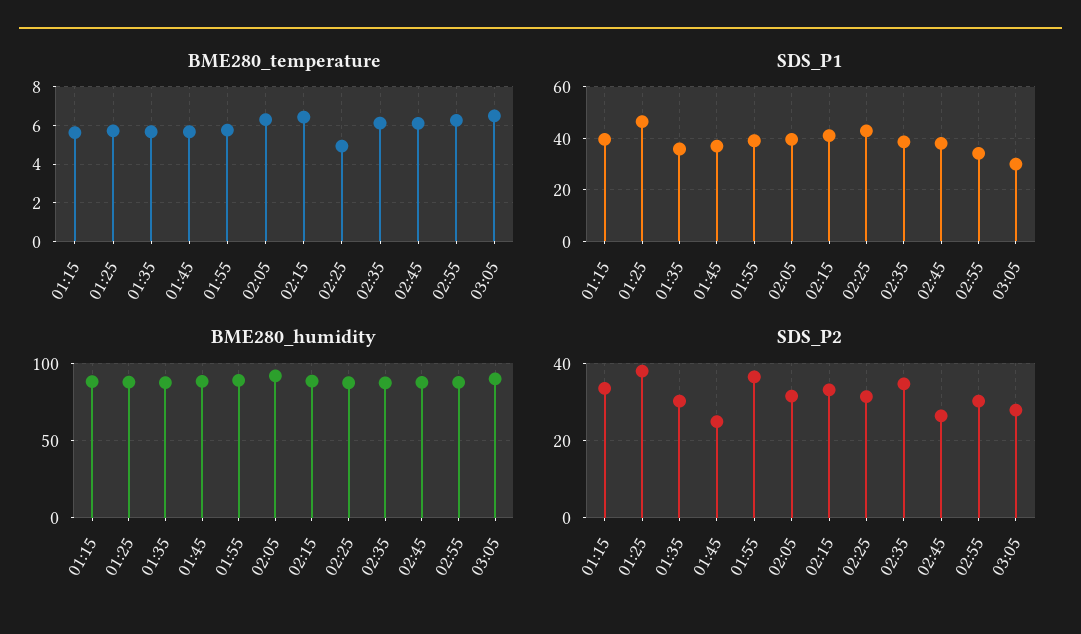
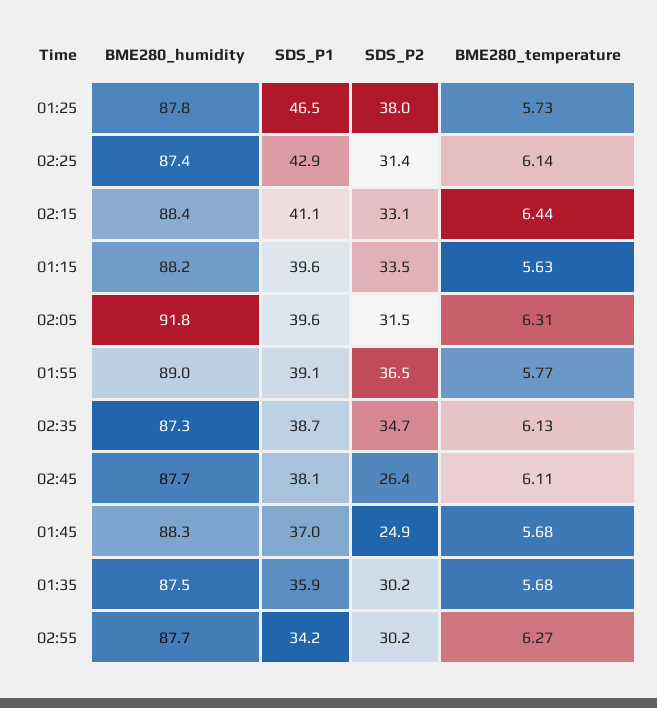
  {
    "BME280_temperature": {
      "01:15": 5.63,
      "01:25": 5.73,
      "01:35": 5.68,
      "01:45": 5.68,
      "01:55": 5.77,
      "02:05": 6.31,
      "02:15": 6.44,
-     "02:25": 5,
+     "02:25": 6.14,
      "02:35": 6.13,
      "02:45": 6.11,
-     "02:55": 6.27,
+     "02:55": 6.27
-     "03:05": 6.5
    },
    "SDS_P1": {
      "01:15": 39.6,
      "01:25": 46.5,
      "01:35": 35.9,
      "01:45": 37,
      "01:55": 39.1,
      "02:05": 39.6,
      "02:15": 41.1,
      "02:25": 42.9,
      "02:35": 38.7,
      "02:45": 38.1,
-     "02:55": 34.2,
+     "02:55": 34.2
-     "03:05": 30
    },
    "BME280_humidity": {
      "01:15": 88.2,
      "01:25": 87.8,
      "01:35": 87.5,
      "01:45": 88.3,
      "01:55": 89,
      "02:05": 91.8,
      "02:15": 88.4,
      "02:25": 87.4,
      "02:35": 87.3,
      "02:45": 87.7,
-     "02:55": 87.7,
+     "02:55": 87.7
-     "03:05": 90
    },
    "SDS_P2": {
      "01:15": 33.5,
      "01:25": 38,
      "01:35": 30.2,
      "01:45": 24.9,
      "01:55": 36.5,
      "02:05": 31.5,
      "02:15": 33.1,
      "02:25": 31.4,
      "02:35": 34.7,
      "02:45": 26.4,
-     "02:55": 30.2,
+     "02:55": 30.2
-     "03:05": 28
    }
  }

